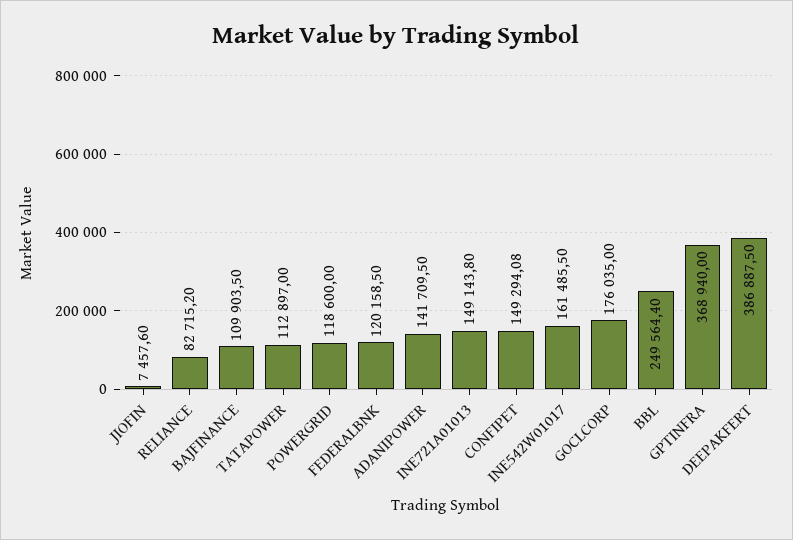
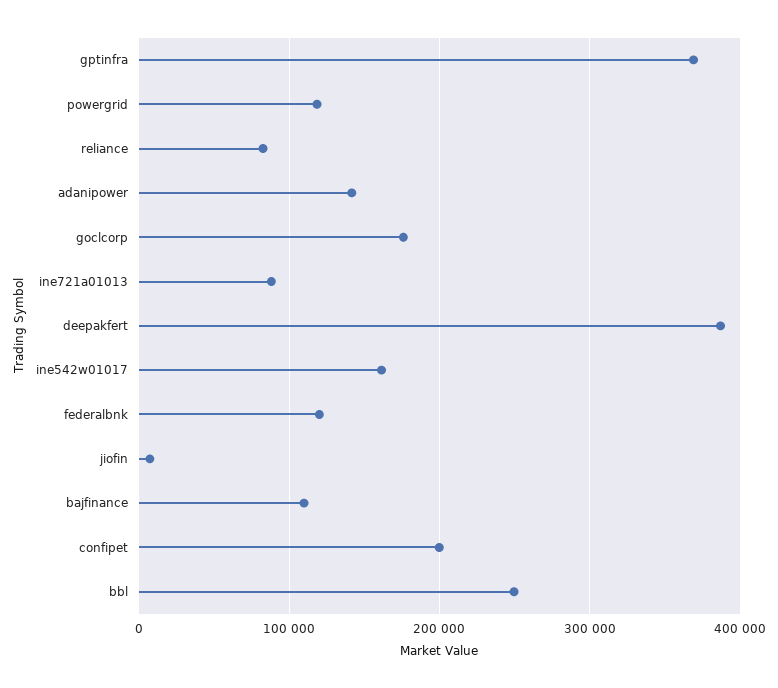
  {
    "JIOFIN": 7457.6,
    "RELIANCE": 82715.2,
    "BAJFINANCE": 109903.5,
-   "TATAPOWER": 112897,
    "POWERGRID": 118600,
    "FEDERALBNK": 120158.5,
    "ADANIPOWER": 141709.5,
-   "INE721A01013": 149143.8,
+   "INE721A01013": 90000,
-   "CONFIPET": 149294.08,
+   "CONFIPET": 200000,
    "INE542W01017": 161485.5,
    "GOCLCORP": 176035,
    "BBL": 249564.4,
    "GPTINFRA": 368940,
    "DEEPAKFERT": 386887.5
  }

